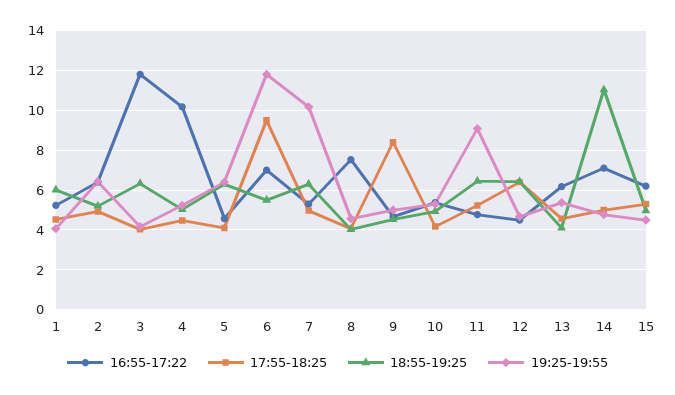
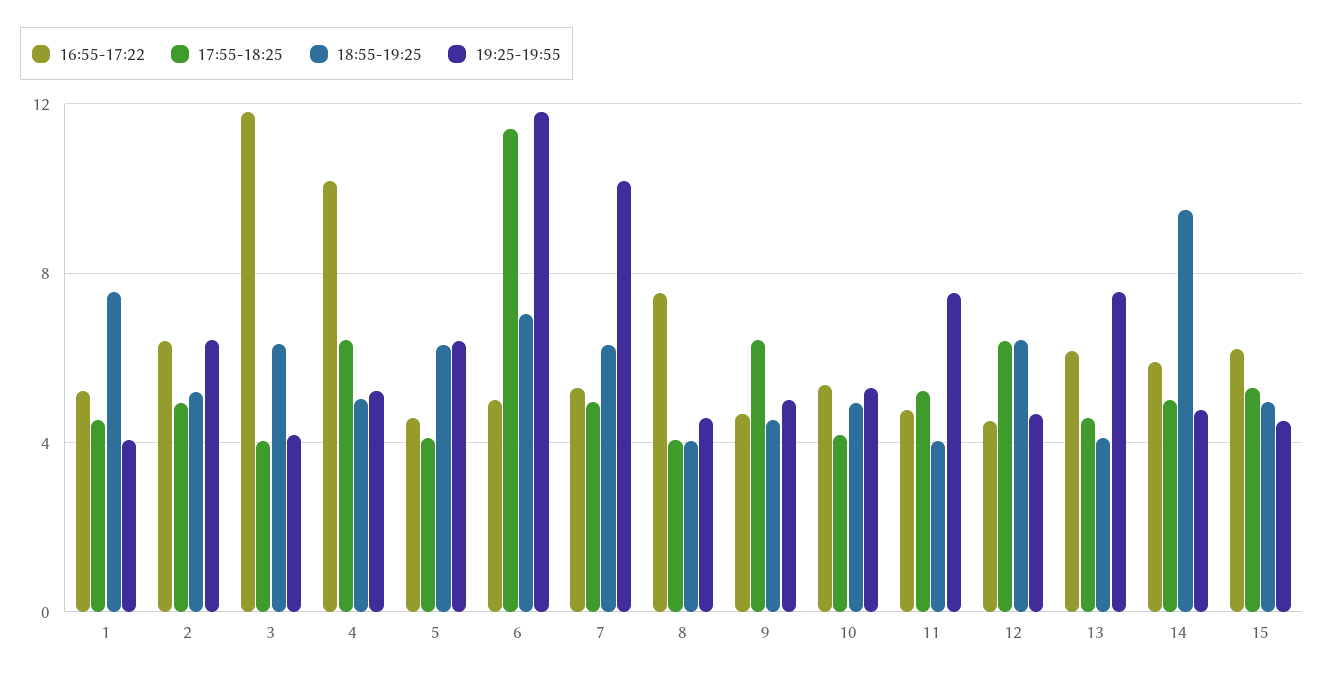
  {
    "16:55-17:22": {
      "1": 5,
      "2": 6.5,
      "3": 12,
      "4": 10,
      "5": 4.5,
-     "6": 7,
+     "6": 5,
      "7": 5.5,
      "8": 7.5,
      "9": 4.5,
      "10": 5.5,
      "11": 5,
      "12": 4.5,
      "13": 6,
-     "14": 7,
+     "14": 6,
      "15": 6
    },
    "17:55-18:25": {
      "1": 4.5,
      "2": 5,
      "3": 4,
-     "4": 4.5,
+     "4": 6.5,
      "5": 4,
-     "6": 9.5,
+     "6": 11.5,
      "7": 5,
      "8": 4,
-     "9": 8.5,
+     "9": 6.5,
      "10": 4,
      "11": 5,
      "12": 6.5,
      "13": 4.5,
      "14": 5,
      "15": 5.5
    },
    "18:55-19:25": {
-     "1": 6,
+     "1": 7.5,
      "2": 5,
      "3": 6.5,
      "4": 5,
      "5": 6.5,
-     "6": 5.5,
+     "6": 7,
      "7": 6.5,
      "8": 4,
      "9": 4.5,
      "10": 5,
-     "11": 6.5,
+     "11": 4,
      "12": 6.5,
      "13": 4,
-     "14": 11,
+     "14": 9.5,
      "15": 5
    },
    "19:25-19:55": {
      "1": 4,
      "2": 6.5,
      "3": 4,
      "4": 5,
      "5": 6.5,
      "6": 12,
      "7": 10,
      "8": 4.5,
      "9": 5,
      "10": 5.5,
-     "11": 9,
+     "11": 7.5,
      "12": 4.5,
-     "13": 5.5,
+     "13": 7.5,
      "14": 5,
      "15": 4.5
    }
  }

